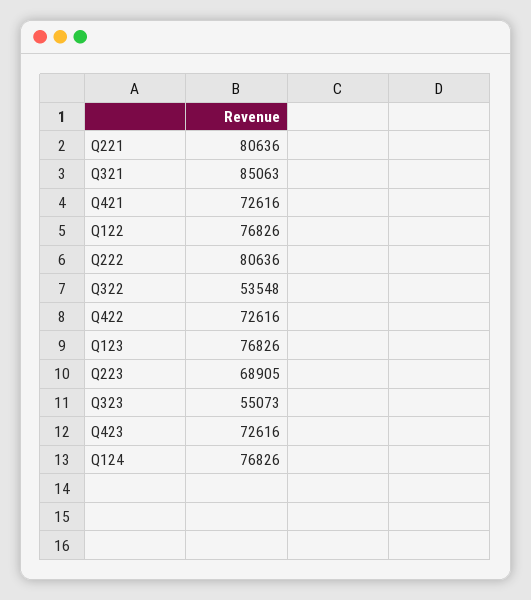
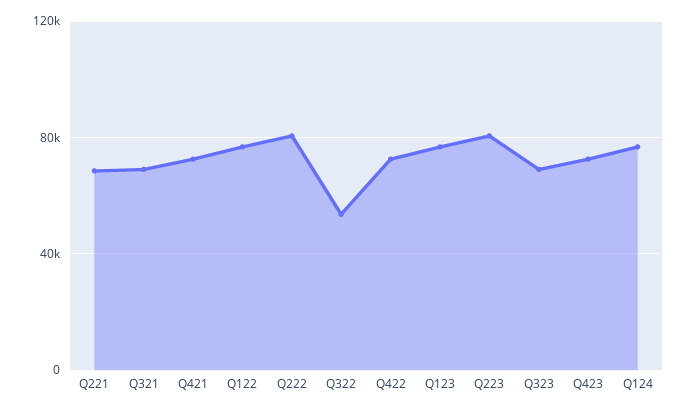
  {
-   "Q221": 80636,
+   "Q221": 70000,
-   "Q321": 85063,
+   "Q321": 70000,
    "Q421": 72616,
    "Q122": 76826,
    "Q222": 80636,
    "Q322": 53548,
    "Q422": 72616,
    "Q123": 76826,
-   "Q223": 68905,
+   "Q223": 80000,
-   "Q323": 55073,
+   "Q323": 70000,
    "Q423": 72616,
    "Q124": 76826
  }

